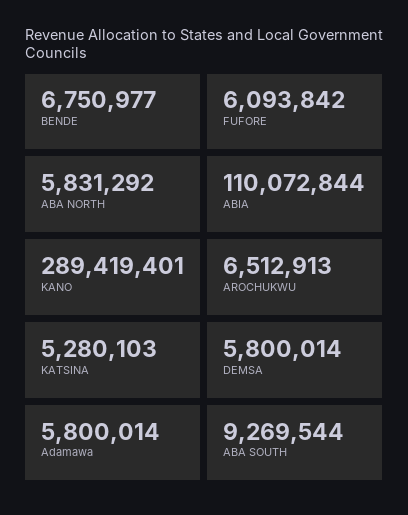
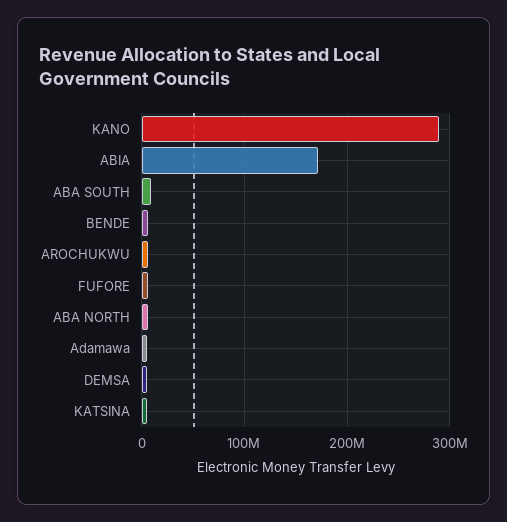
  {
    "BENDE": 6750977,
    "FUFORE": 6093842,
    "ABA NORTH": 5831292,
-   "ABIA": 110072844,
+   "ABIA": 170000000,
    "KANO": 289419401,
    "AROCHUKWU": 6512913,
    "KATSINA": 5280103,
    "DEMSA": 5800014,
    "Adamawa": 5800014,
    "ABA SOUTH": 9269544
  }

